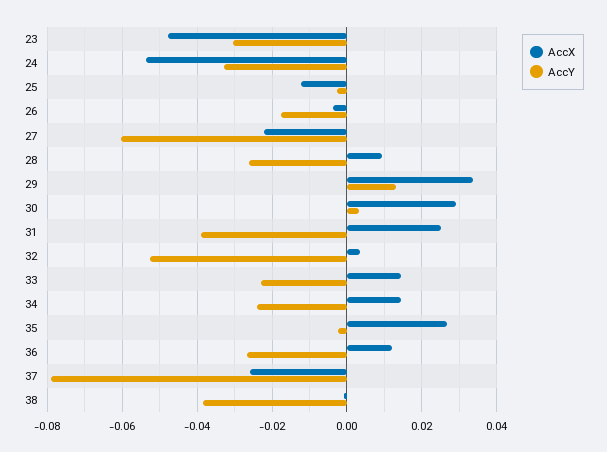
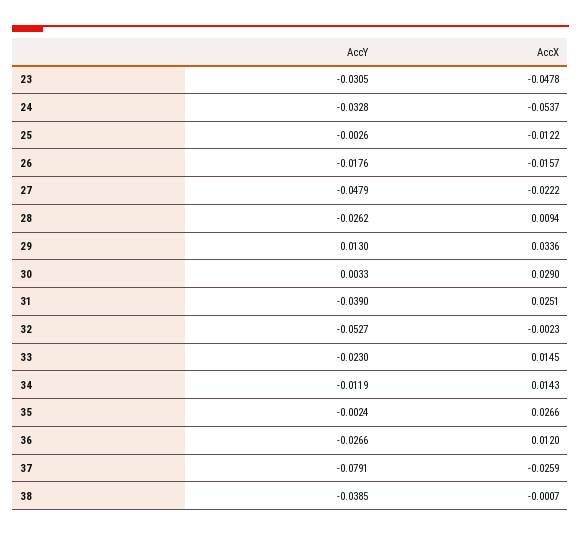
  {
    "AccX": {
      "23": -0.0478,
      "24": -0.0537,
      "25": -0.0122,
-     "26": -0.004,
+     "26": -0.0157,
      "27": -0.0222,
      "28": 0.0094,
      "29": 0.0336,
      "30": 0.029,
      "31": 0.0251,
-     "32": 0.004,
+     "32": -0.0023,
      "33": 0.0145,
      "34": 0.0143,
      "35": 0.0266,
      "36": 0.012,
      "37": -0.0259,
      "38": -0.0007
    },
    "AccY": {
      "23": -0.0305,
      "24": -0.0328,
      "25": -0.0026,
      "26": -0.0176,
-     "27": -0.06,
+     "27": -0.0479,
      "28": -0.0262,
      "29": 0.013,
      "30": 0.0033,
      "31": -0.039,
      "32": -0.0527,
      "33": -0.023,
-     "34": -0.024,
+     "34": -0.0119,
      "35": -0.0024,
      "36": -0.0266,
      "37": -0.0791,
      "38": -0.0385
    }
  }

